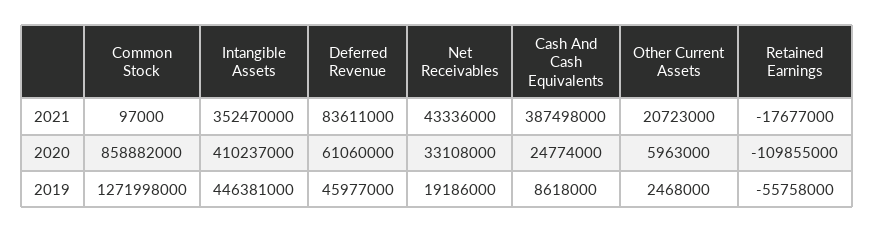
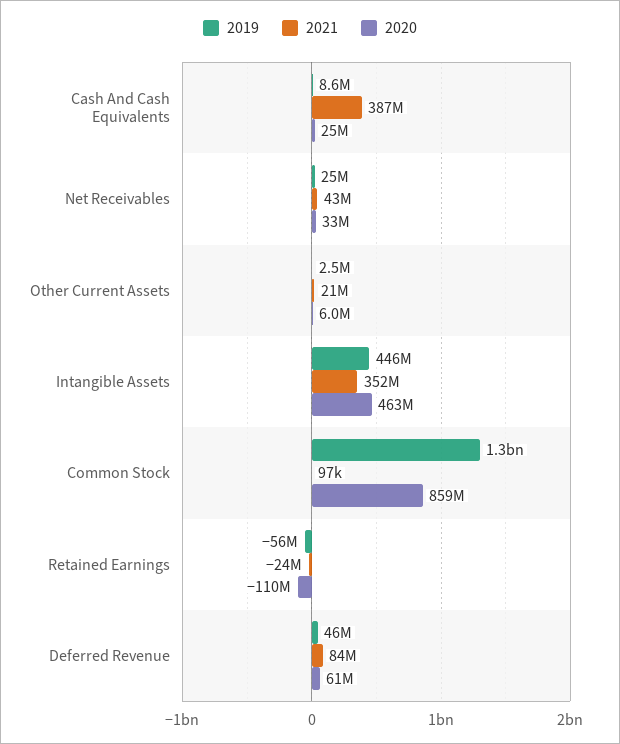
  {
    "2021": {
      "Common Stock": 97000,
      "Intangible Assets": 352470000,
      "Deferred Revenue": 83611000,
      "Net Receivables": 43336000,
      "Cash And Cash Equivalents": 387498000,
      "Other Current Assets": 20723000,
-     "Retained Earnings": -17677000
+     "Retained Earnings": -24000000
    },
    "2020": {
      "Common Stock": 858882000,
-     "Intangible Assets": 410237000,
+     "Intangible Assets": 463000000,
      "Deferred Revenue": 61060000,
      "Net Receivables": 33108000,
      "Cash And Cash Equivalents": 24774000,
      "Other Current Assets": 5963000,
      "Retained Earnings": -109855000
    },
    "2019": {
      "Common Stock": 1271998000,
      "Intangible Assets": 446381000,
      "Deferred Revenue": 45977000,
-     "Net Receivables": 19186000,
+     "Net Receivables": 25000000,
      "Cash And Cash Equivalents": 8618000,
      "Other Current Assets": 2468000,
      "Retained Earnings": -55758000
    }
  }

